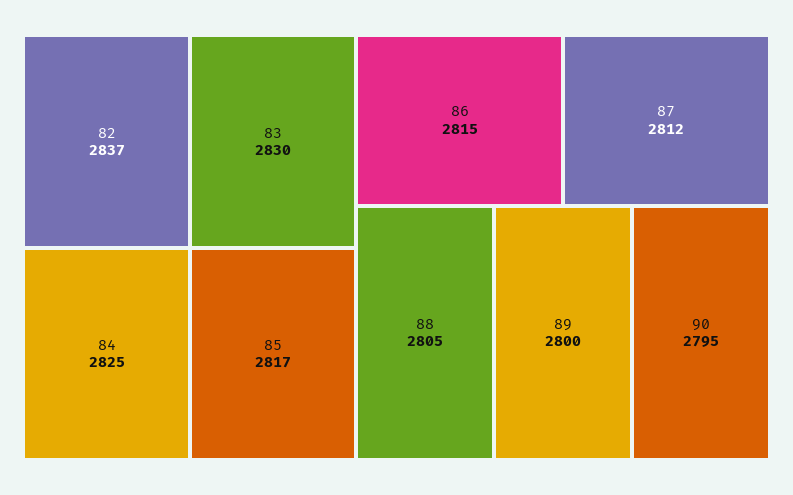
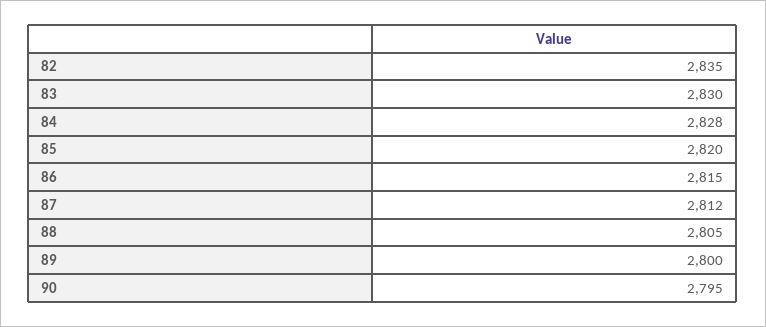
  {
-   "82": 2837,
+   "82": 2835,
    "83": 2830,
-   "84": 2825,
+   "84": 2828,
-   "85": 2817,
+   "85": 2820,
    "86": 2815,
    "87": 2812,
    "88": 2805,
    "89": 2800,
    "90": 2795
  }

